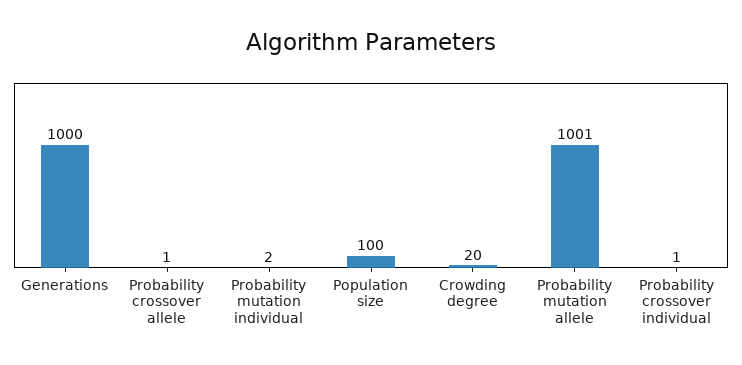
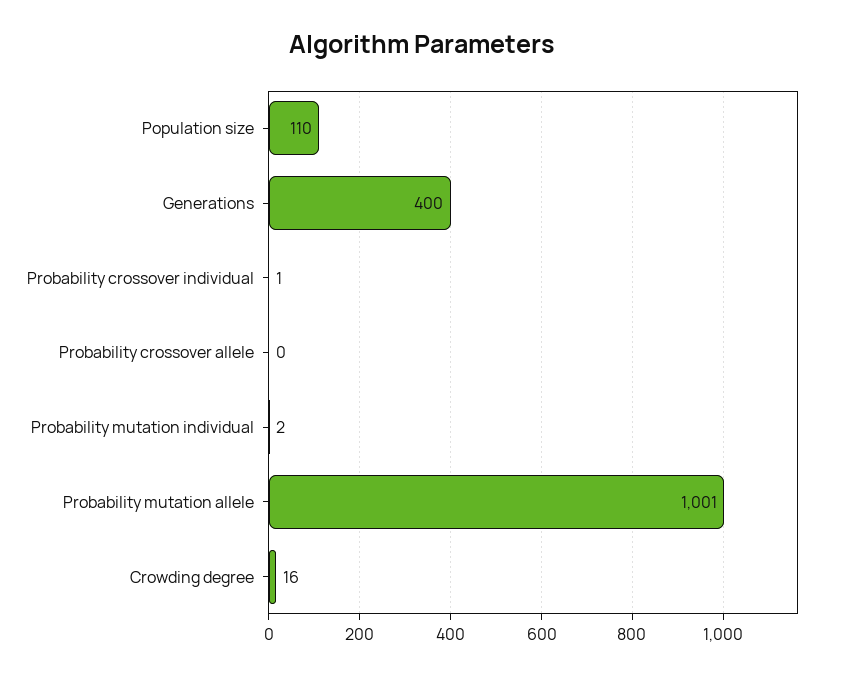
  {
-   "Generations": 1000,
+   "Generations": 400,
-   "Probability crossover allele": 1,
+   "Probability crossover allele": 0,
    "Probability mutation individual": 2,
-   "Population size": 100,
+   "Population size": 110,
-   "Crowding degree": 20,
+   "Crowding degree": 16,
    "Probability mutation allele": 1001,
    "Probability crossover individual": 1
  }

